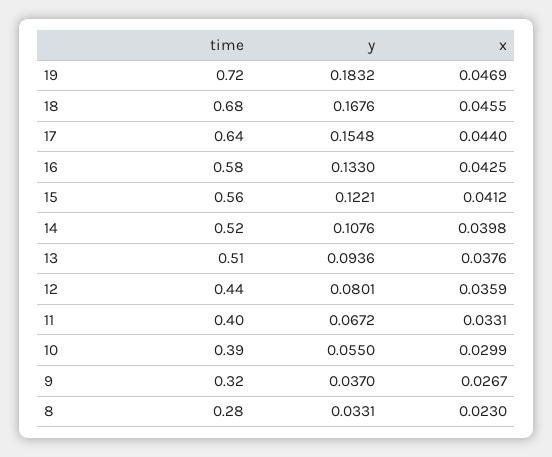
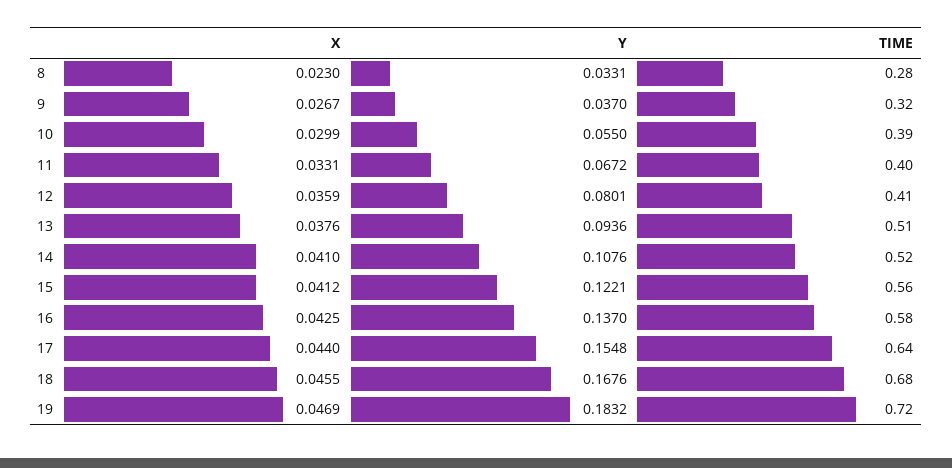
  {
    "time": {
      "19": 0.72,
      "18": 0.68,
      "17": 0.64,
      "16": 0.58,
      "15": 0.56,
      "14": 0.52,
      "13": 0.51,
-     "12": 0.44,
+     "12": 0.41,
      "11": 0.4,
      "10": 0.39,
      "9": 0.32,
      "8": 0.28
    },
    "y": {
      "19": 0.1832,
      "18": 0.1676,
      "17": 0.1548,
-     "16": 0.133,
+     "16": 0.137,
      "15": 0.1221,
      "14": 0.1076,
      "13": 0.0936,
      "12": 0.0801,
      "11": 0.0672,
      "10": 0.055,
      "9": 0.037,
      "8": 0.0331
    },
    "x": {
      "19": 0.0469,
      "18": 0.0455,
      "17": 0.044,
      "16": 0.0425,
      "15": 0.0412,
-     "14": 0.0398,
+     "14": 0.041,
      "13": 0.0376,
      "12": 0.0359,
      "11": 0.0331,
      "10": 0.0299,
      "9": 0.0267,
      "8": 0.023
    }
  }

